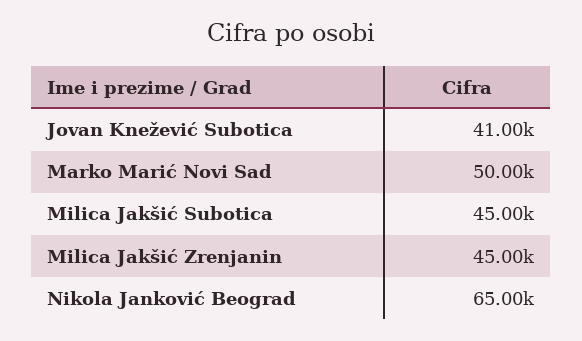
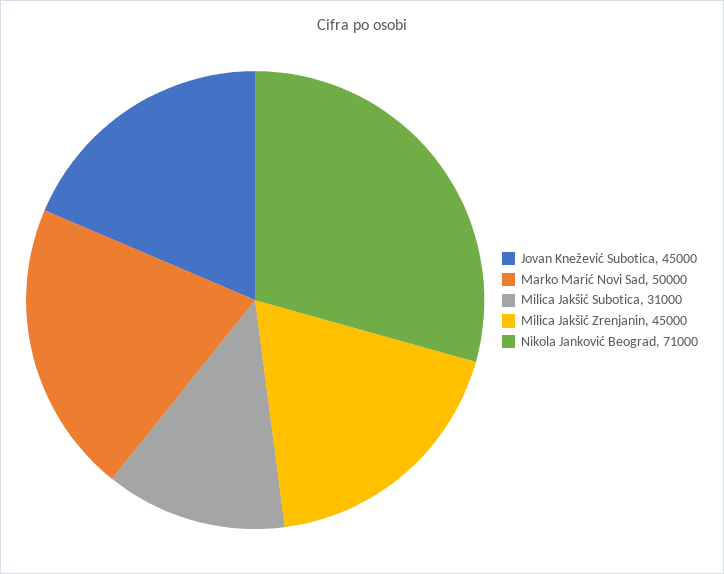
  {
-   "Jovan Knežević Subotica": 41000,
+   "Jovan Knežević Subotica": 45000,
    "Marko Marić Novi Sad": 50000,
-   "Milica Jakšić Subotica": 45000,
+   "Milica Jakšić Subotica": 31000,
    "Milica Jakšić Zrenjanin": 45000,
-   "Nikola Janković Beograd": 65000
+   "Nikola Janković Beograd": 71000
  }

